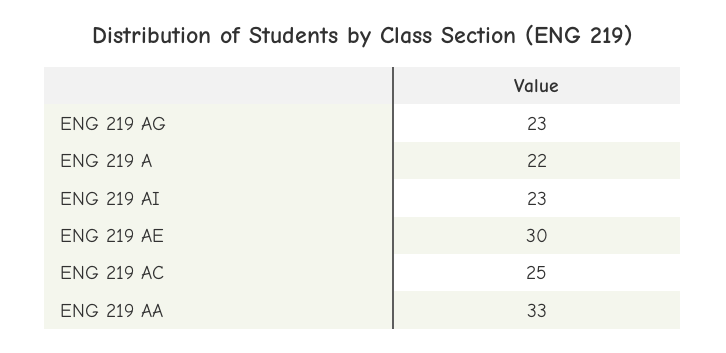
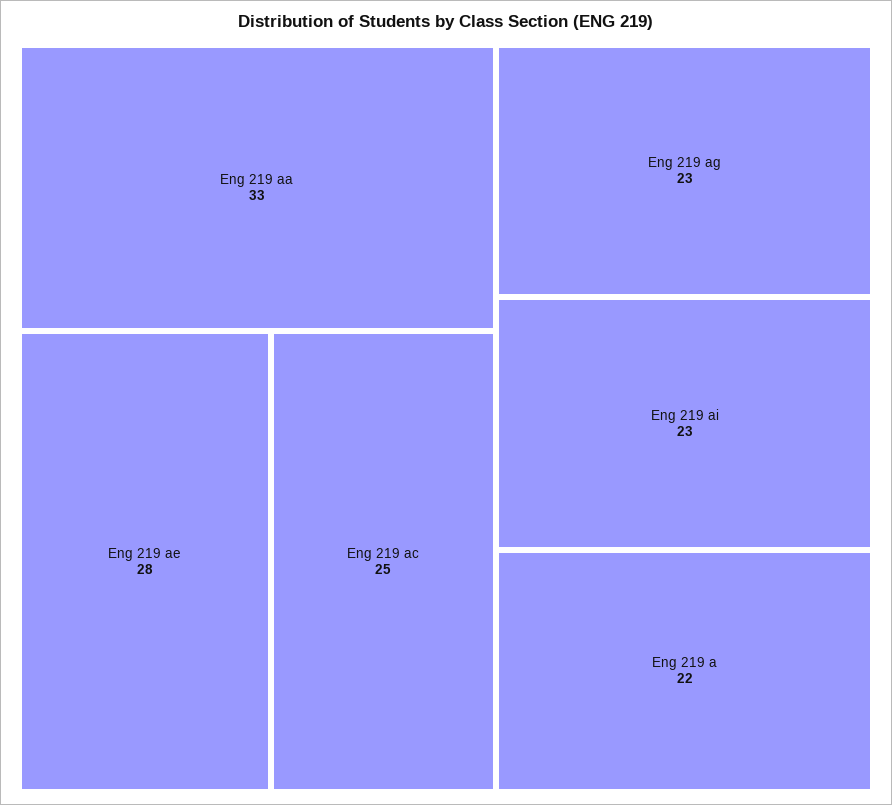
  {
    "ENG 219 AG": 23,
    "ENG 219 A": 22,
    "ENG 219 AI": 23,
-   "ENG 219 AE": 30,
+   "ENG 219 AE": 28,
    "ENG 219 AC": 25,
    "ENG 219 AA": 33
  }

